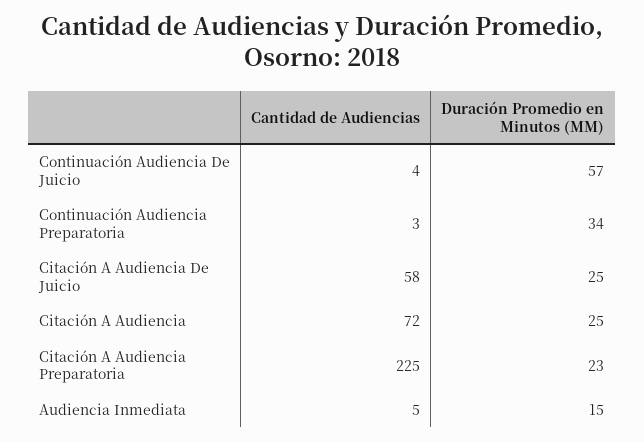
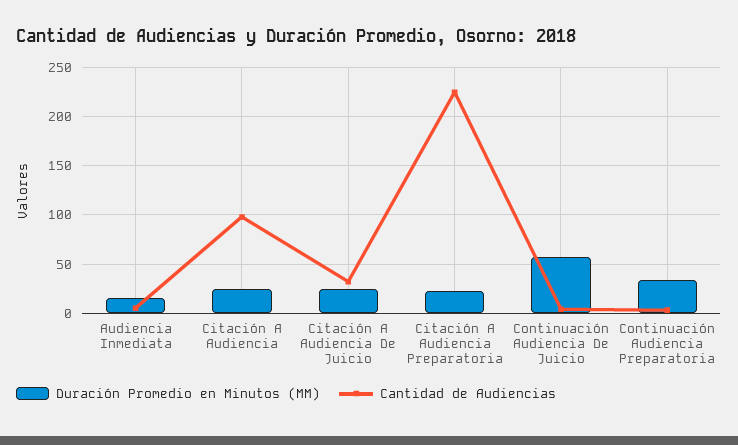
  {
    "Cantidad de Audiencias": {
      "Continuación Audiencia De Juicio": 4,
      "Continuación Audiencia Preparatoria": 3,
-     "Citación A Audiencia De Juicio": 58,
+     "Citación A Audiencia De Juicio": 30,
-     "Citación A Audiencia": 72,
+     "Citación A Audiencia": 100,
      "Citación A Audiencia Preparatoria": 225,
      "Audiencia Inmediata": 5
    },
    "Duración Promedio en Minutos (MM)": {
      "Continuación Audiencia De Juicio": 57,
      "Continuación Audiencia Preparatoria": 34,
      "Citación A Audiencia De Juicio": 25,
      "Citación A Audiencia": 25,
      "Citación A Audiencia Preparatoria": 23,
      "Audiencia Inmediata": 15
    }
  }

